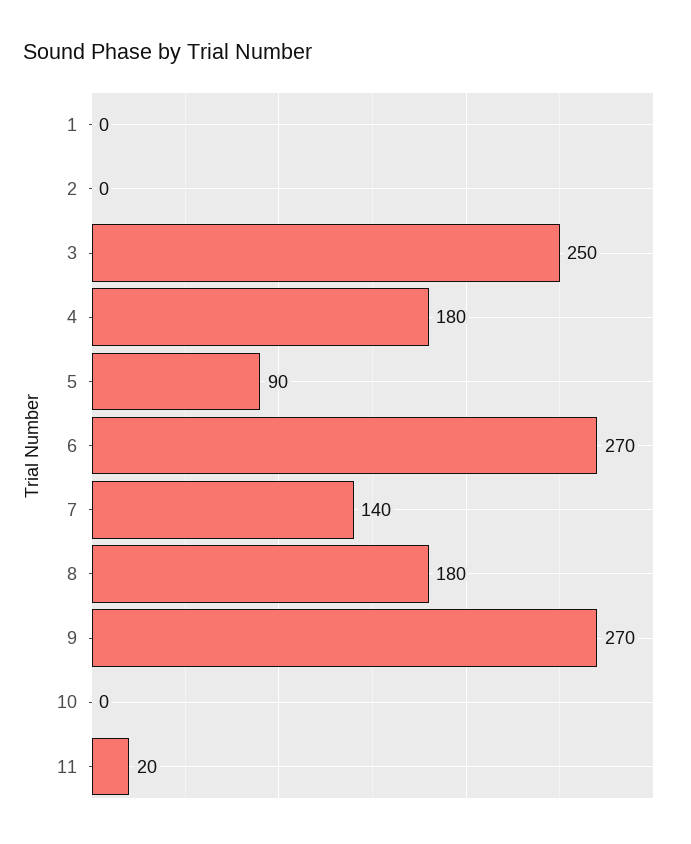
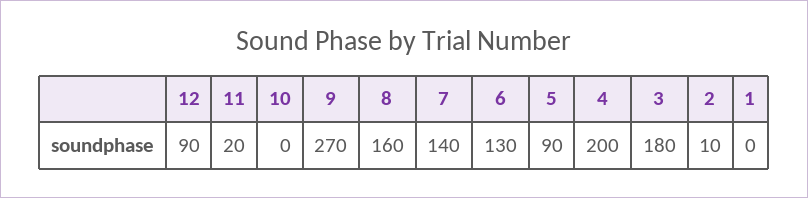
  {
    "1": 0,
-   "2": 0,
+   "2": 10,
-   "3": 250,
+   "3": 180,
-   "4": 180,
+   "4": 200,
    "5": 90,
-   "6": 270,
+   "6": 130,
    "7": 140,
-   "8": 180,
+   "8": 160,
    "9": 270,
    "10": 0,
-   "11": 20
+   "11": 20,
+   "12": 90
  }

